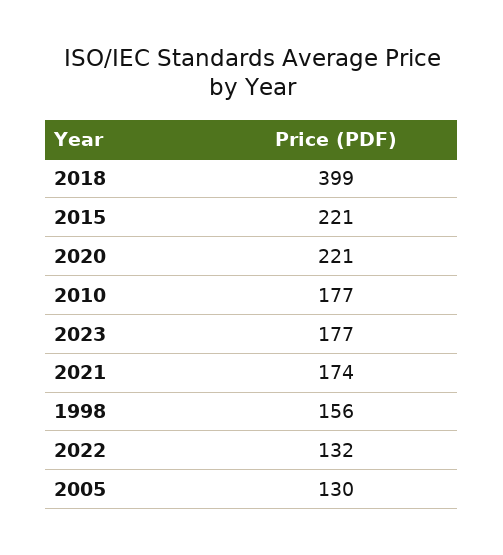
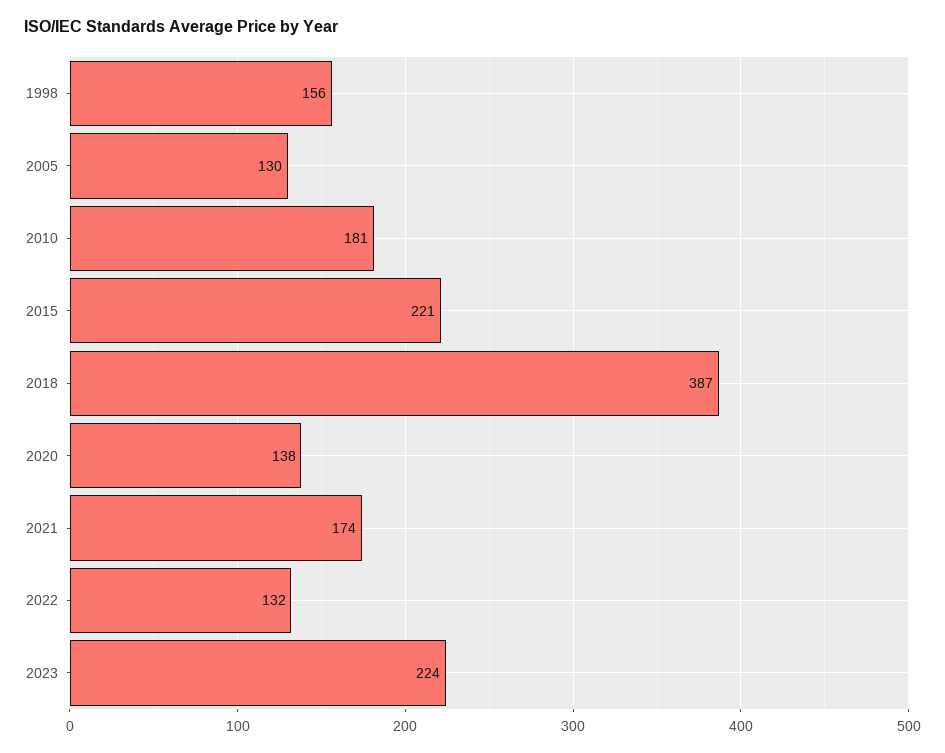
  {
-   "2018": 399,
+   "2018": 387,
    "2015": 221,
-   "2020": 221,
+   "2020": 138,
-   "2010": 177,
+   "2010": 181,
-   "2023": 177,
+   "2023": 224,
    "2021": 174,
    "1998": 156,
    "2022": 132,
    "2005": 130
  }

